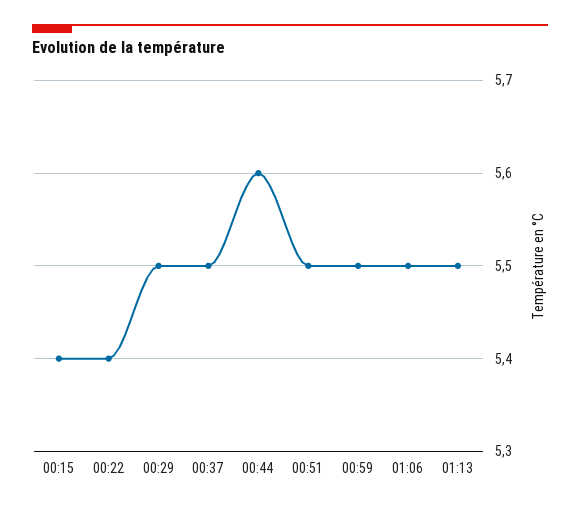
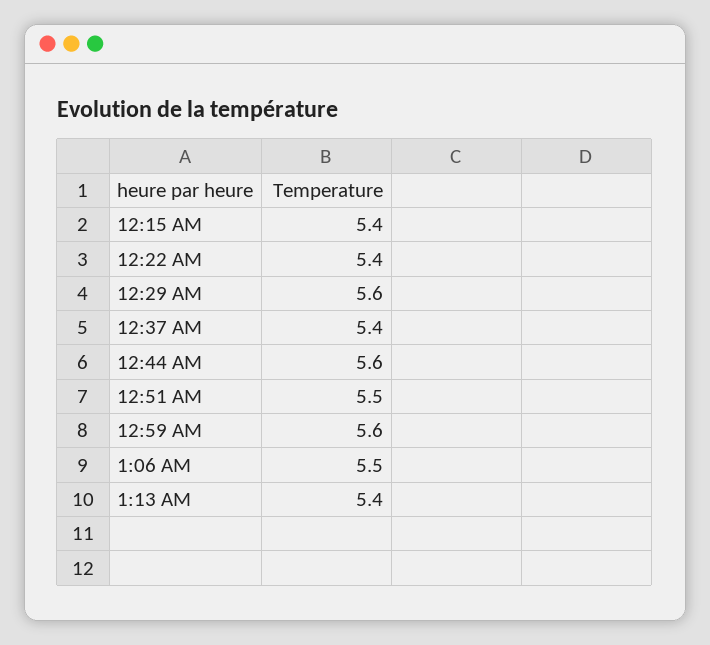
  {
    "00:15": 5.4,
    "00:22": 5.4,
-   "00:29": 5.5,
+   "00:29": 5.6,
-   "00:37": 5.5,
+   "00:37": 5.4,
    "00:44": 5.6,
    "00:51": 5.5,
-   "00:59": 5.5,
+   "00:59": 5.6,
    "01:06": 5.5,
-   "01:13": 5.5
+   "01:13": 5.4
  }

